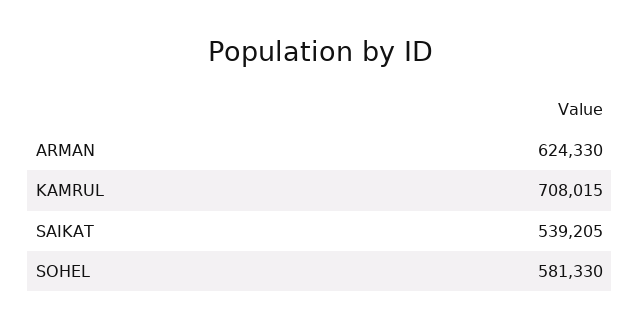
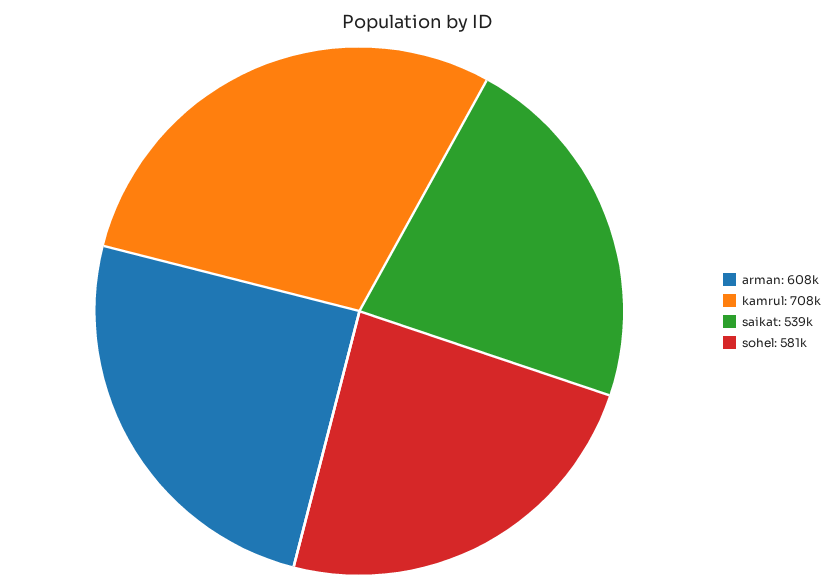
  {
-   "ARMAN": 624330,
+   "ARMAN": 608000,
    "KAMRUL": 708015,
    "SAIKAT": 539205,
    "SOHEL": 581330
  }

